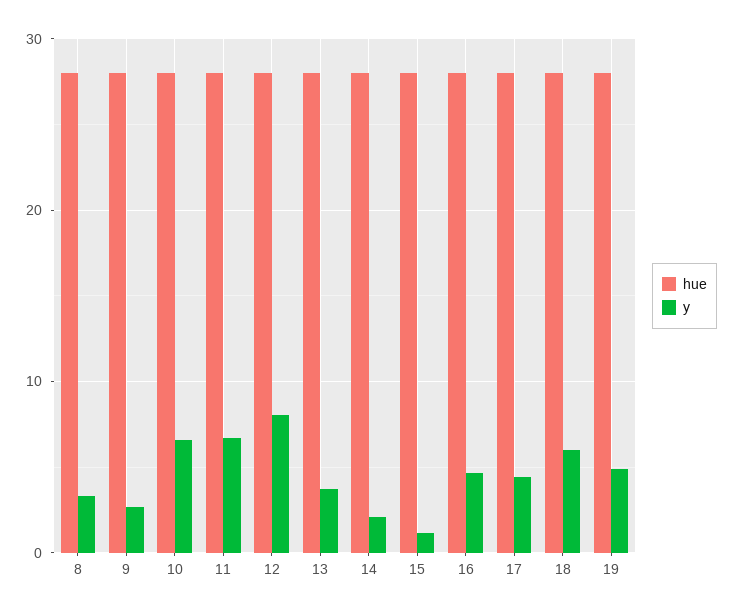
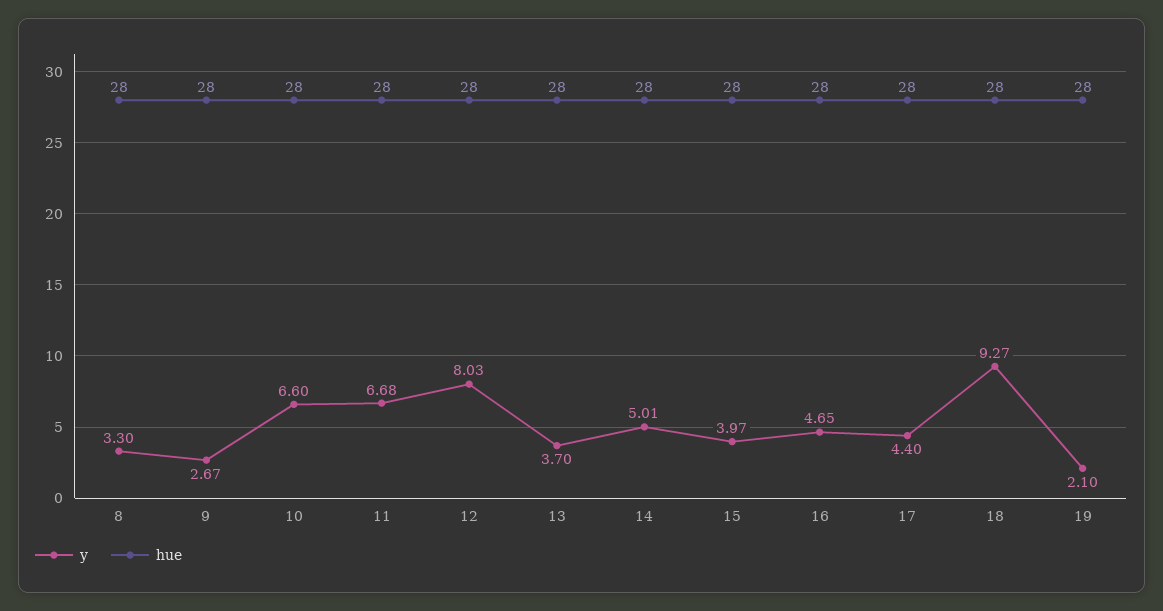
  {
    "hue": {
      "8": 28,
      "9": 28,
      "10": 28,
      "11": 28,
      "12": 28,
      "13": 28,
      "14": 28,
      "15": 28,
      "16": 28,
      "17": 28,
      "18": 28,
      "19": 28
    },
    "y": {
      "8": 3.3,
      "9": 2.67,
      "10": 6.6,
      "11": 6.68,
      "12": 8.03,
      "13": 3.7,
-     "14": 2,
+     "14": 5.01,
-     "15": 1,
+     "15": 3.97,
      "16": 4.65,
      "17": 4.4,
-     "18": 6,
+     "18": 9.27,
-     "19": 5
+     "19": 2.1
    }
  }

